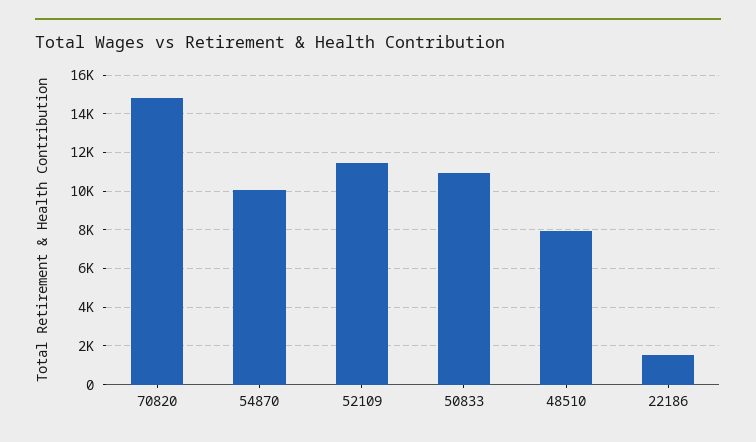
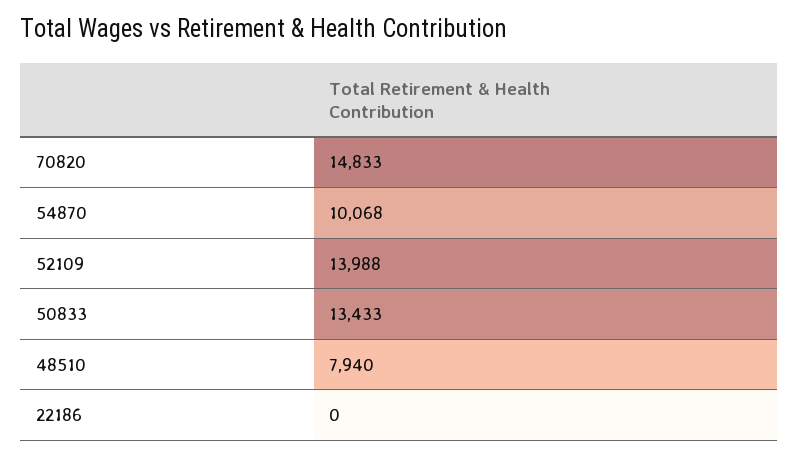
  {
    "70820": 14833,
    "54870": 10068,
-   "52109": 11500,
+   "52109": 13988,
-   "50833": 11000,
+   "50833": 13433,
    "48510": 7940,
-   "22186": 1500
+   "22186": 0
  }

